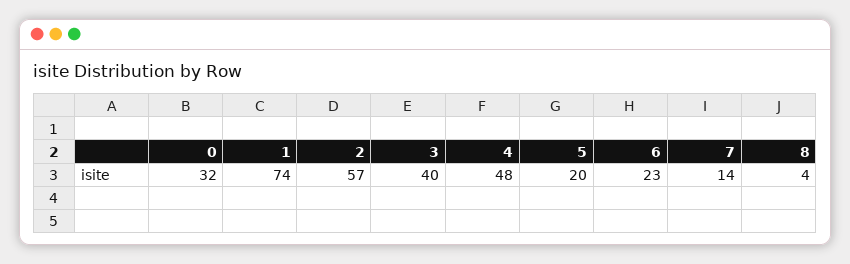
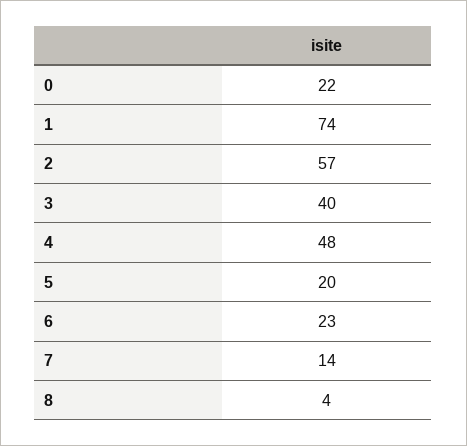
  {
-   "0": 32,
+   "0": 22,
    "1": 74,
    "2": 57,
    "3": 40,
    "4": 48,
    "5": 20,
    "6": 23,
    "7": 14,
    "8": 4
  }

